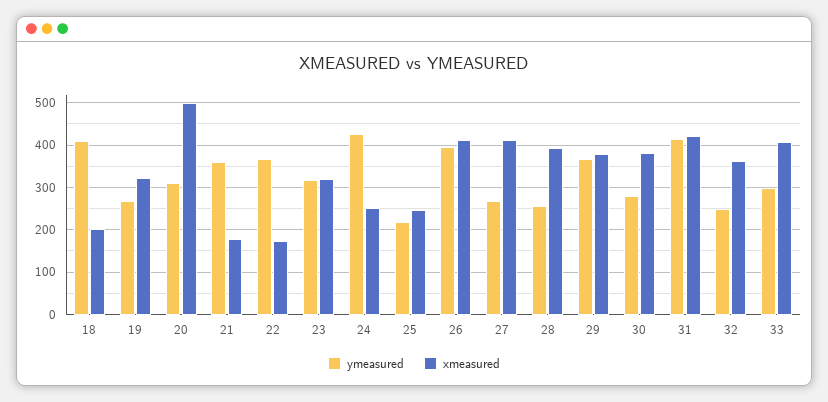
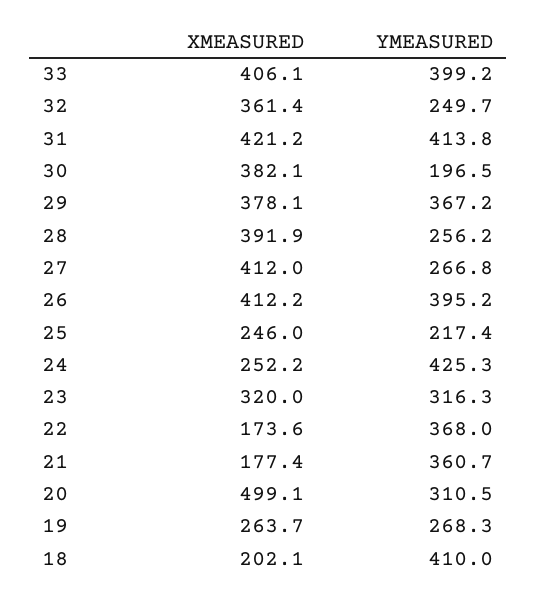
  {
    "ymeasured": {
      "18": 410,
      "19": 268.3,
      "20": 310.5,
      "21": 360.7,
      "22": 368,
      "23": 316.3,
      "24": 425.3,
      "25": 217.4,
      "26": 395.2,
      "27": 266.8,
      "28": 256.2,
      "29": 367.2,
-     "30": 280,
+     "30": 196.5,
      "31": 413.8,
      "32": 249.7,
-     "33": 300
+     "33": 399.2
    },
    "xmeasured": {
      "18": 202.1,
-     "19": 320,
+     "19": 263.7,
      "20": 499.1,
      "21": 177.4,
      "22": 173.6,
      "23": 320,
      "24": 252.2,
      "25": 246,
      "26": 412.2,
      "27": 412,
      "28": 391.9,
      "29": 378.1,
      "30": 382.1,
      "31": 421.2,
      "32": 361.4,
      "33": 406.1
    }
  }

